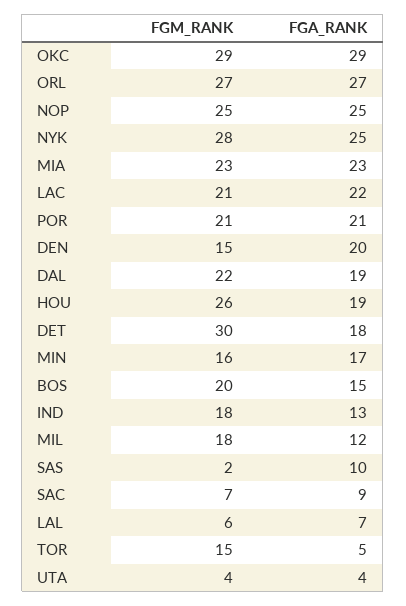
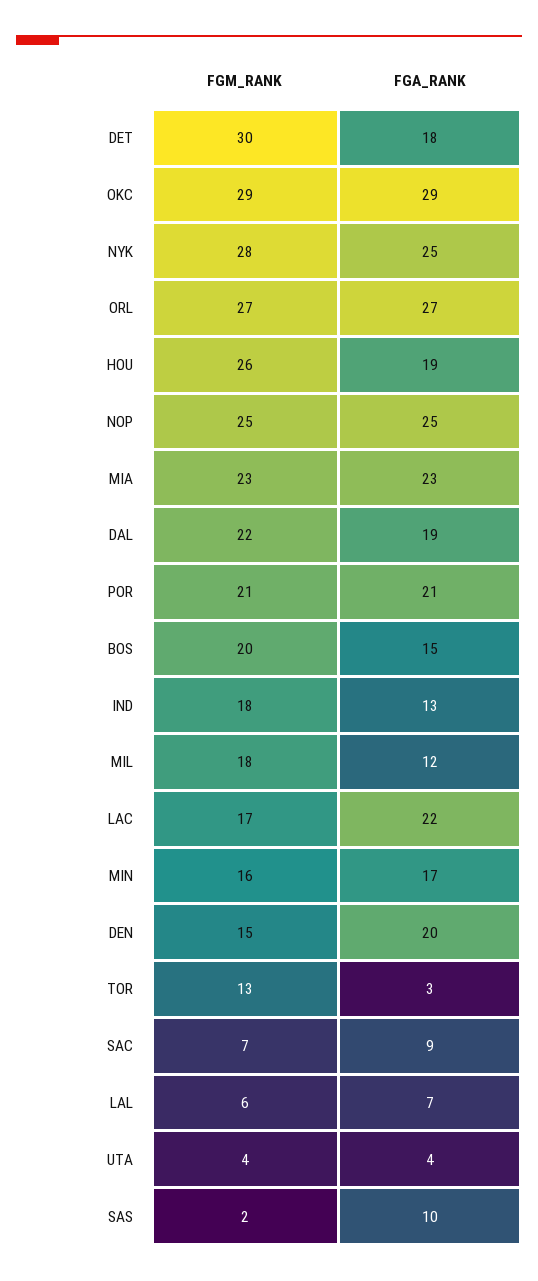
  {
    "FGM_RANK": {
      "OKC": 29,
      "ORL": 27,
      "NOP": 25,
      "NYK": 28,
      "MIA": 23,
-     "LAC": 21,
+     "LAC": 17,
      "POR": 21,
      "DEN": 15,
      "DAL": 22,
      "HOU": 26,
      "DET": 30,
      "MIN": 16,
      "BOS": 20,
      "IND": 18,
      "MIL": 18,
      "SAS": 2,
      "SAC": 7,
      "LAL": 6,
-     "TOR": 15,
+     "TOR": 13,
      "UTA": 4
    },
    "FGA_RANK": {
      "OKC": 29,
      "ORL": 27,
      "NOP": 25,
      "NYK": 25,
      "MIA": 23,
      "LAC": 22,
      "POR": 21,
      "DEN": 20,
      "DAL": 19,
      "HOU": 19,
      "DET": 18,
      "MIN": 17,
      "BOS": 15,
      "IND": 13,
      "MIL": 12,
      "SAS": 10,
      "SAC": 9,
      "LAL": 7,
-     "TOR": 5,
+     "TOR": 3,
      "UTA": 4
    }
  }

